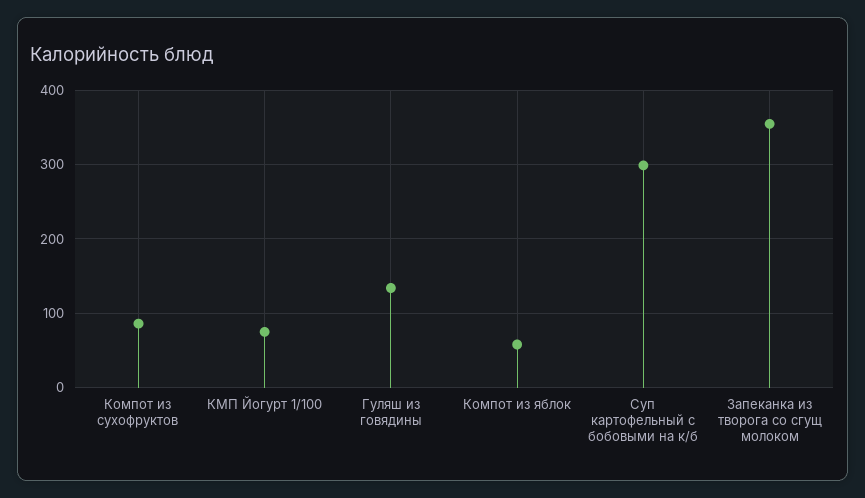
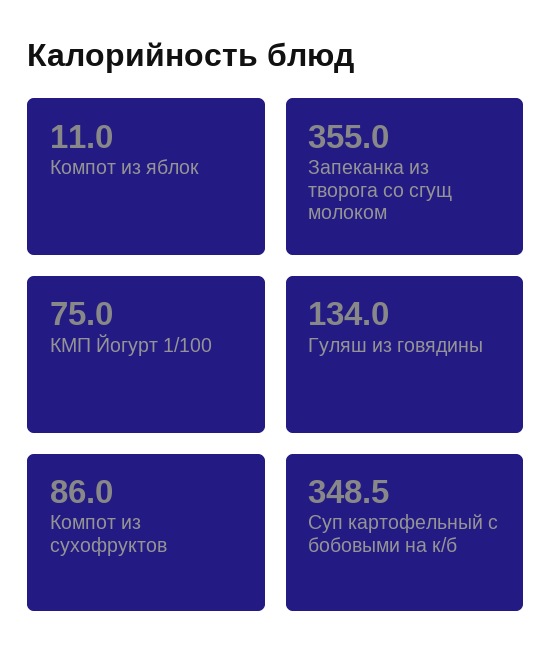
  {
    "Компот из сухофруктов": 86,
    "КМП Йогурт 1/100": 75,
    "Гуляш из говядины": 134,
-   "Компот из яблок": 60,
+   "Компот из яблок": 11,
-   "Суп картофельный с бобовыми на к/б": 300,
+   "Суп картофельный с бобовыми на к/б": 348.5,
    "Запеканка из творога со сгущ молоком": 355
  }

